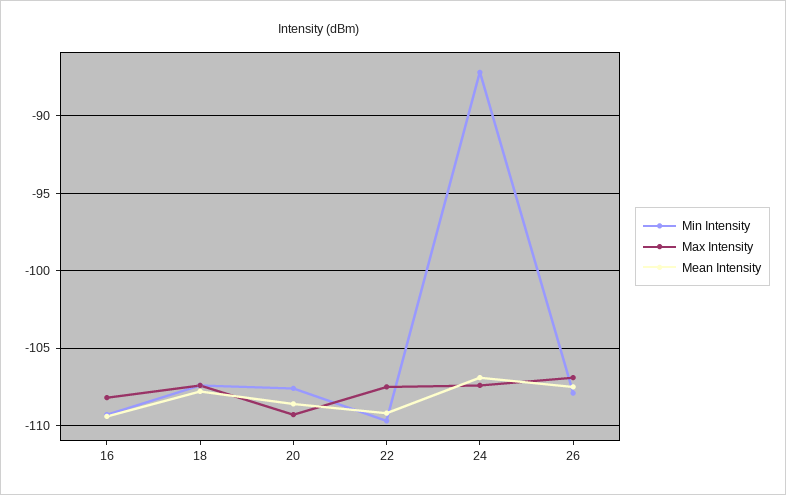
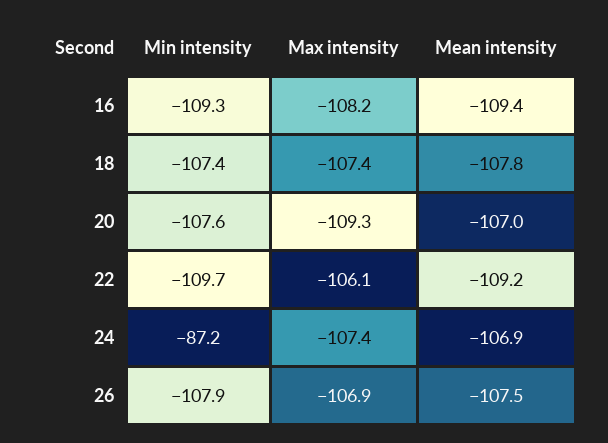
  {
    "Min Intensity": {
      "16": -109.3,
      "18": -107.4,
      "20": -107.6,
      "22": -109.7,
      "24": -87.2,
      "26": -107.9
    },
    "Max Intensity": {
      "16": -108.2,
      "18": -107.4,
      "20": -109.3,
-     "22": -107.5,
+     "22": -106.1,
      "24": -107.4,
      "26": -106.9
    },
    "Mean Intensity": {
      "16": -109.4,
      "18": -107.8,
-     "20": -108.5,
+     "20": -107,
      "22": -109.2,
      "24": -106.9,
      "26": -107.5
    }
  }

